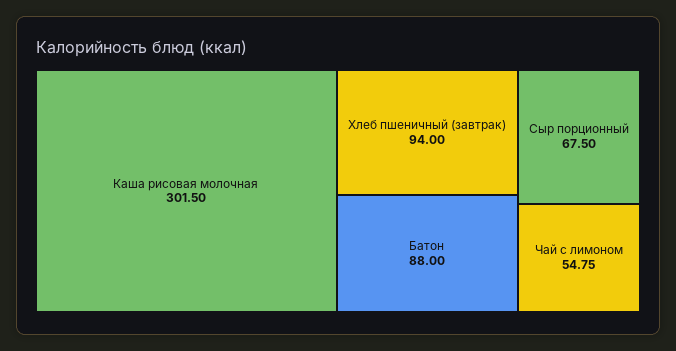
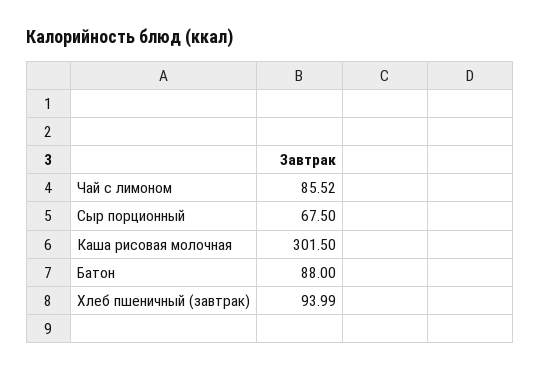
  {
    "Каша рисовая молочная": 301.5,
-   "Хлеб пшеничный (завтрак)": 94,
+   "Хлеб пшеничный (завтрак)": 93.99,
    "Батон": 88,
    "Сыр порционный": 67.5,
-   "Чай с лимоном": 54.75
+   "Чай с лимоном": 85.52
  }

